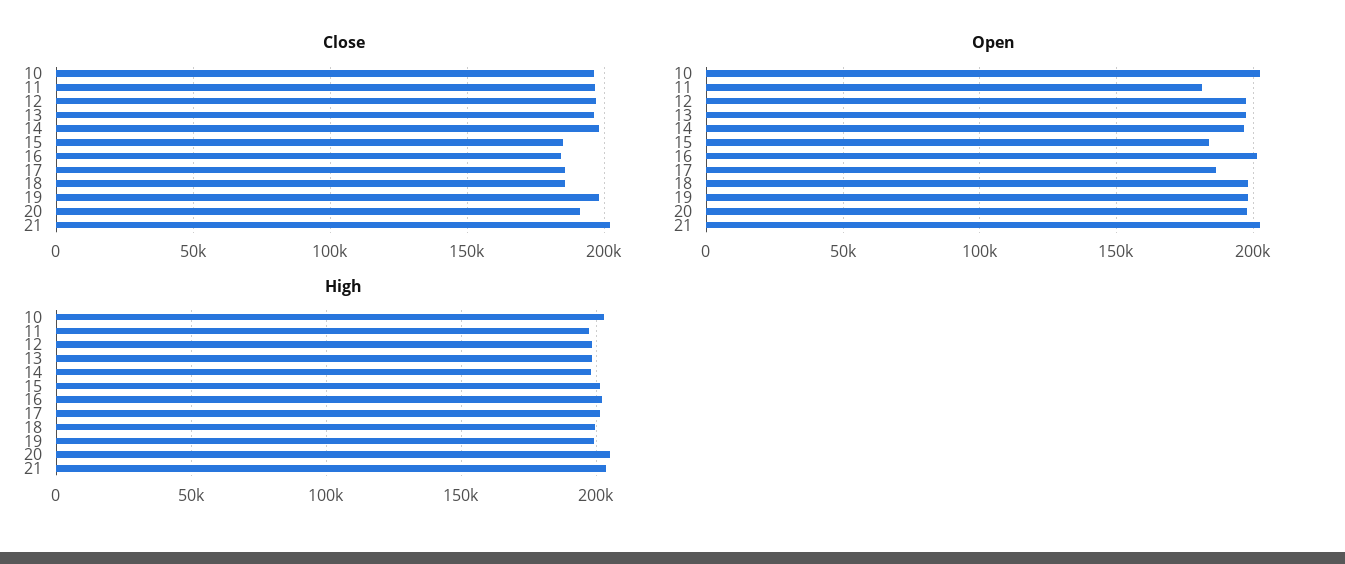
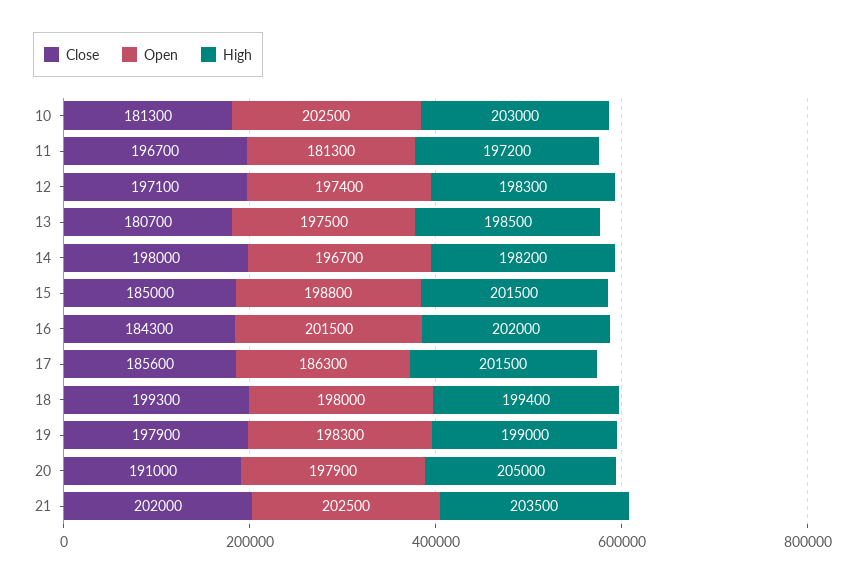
  {
    "Close": {
-     "10": 195000,
+     "10": 181300,
      "11": 196700,
      "12": 197100,
-     "13": 195000,
+     "13": 180700,
      "14": 198000,
      "15": 185000,
      "16": 184300,
      "17": 185600,
-     "18": 185000,
+     "18": 199300,
      "19": 197900,
      "20": 191000,
      "21": 202000
    },
    "Open": {
      "10": 202500,
      "11": 181300,
      "12": 197400,
      "13": 197500,
      "14": 196700,
-     "15": 185000,
+     "15": 198800,
      "16": 201500,
      "17": 186300,
      "18": 198000,
      "19": 198300,
      "20": 197900,
      "21": 202500
    },
    "High": {
      "10": 203000,
      "11": 197200,
      "12": 198300,
      "13": 198500,
      "14": 198200,
      "15": 201500,
      "16": 202000,
      "17": 201500,
      "18": 199400,
      "19": 199000,
      "20": 205000,
      "21": 203500
    }
  }

